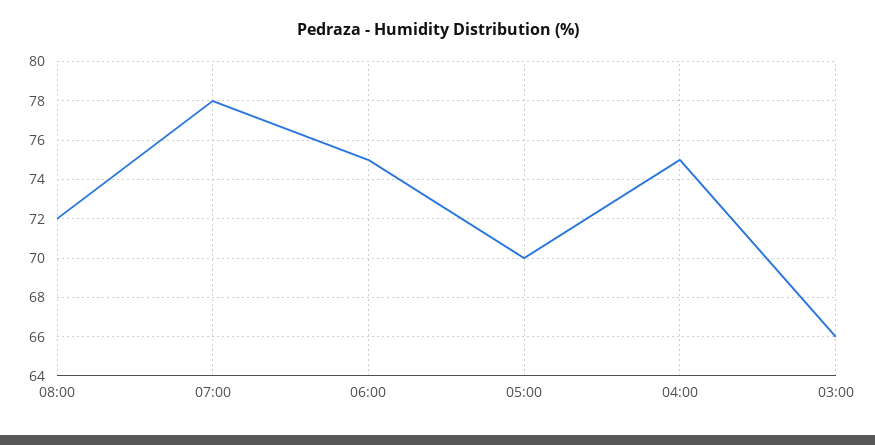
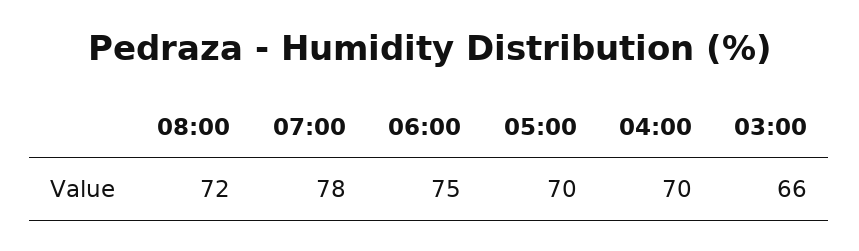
  {
    "08:00": 72,
    "07:00": 78,
    "06:00": 75,
    "05:00": 70,
-   "04:00": 75,
+   "04:00": 70,
    "03:00": 66
  }

